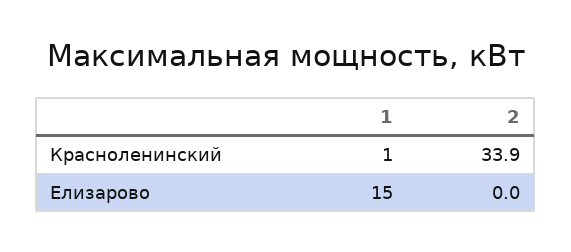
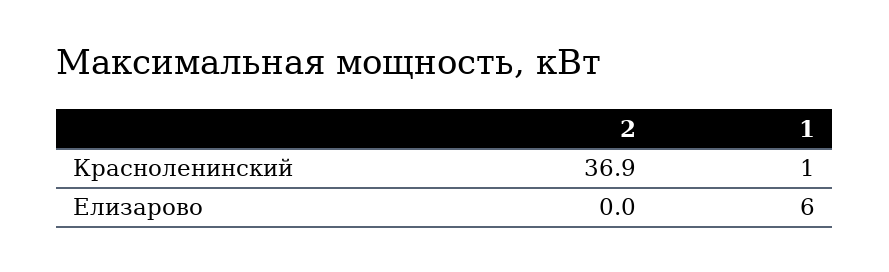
  {
    "1": {
      "Красноленинский": 1,
-     "Елизарово": 15
+     "Елизарово": 6
    },
    "2": {
-     "Красноленинский": 33.9,
+     "Красноленинский": 36.9,
      "Елизарово": 0
    }
  }

